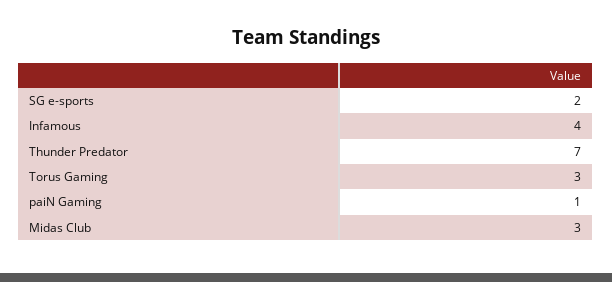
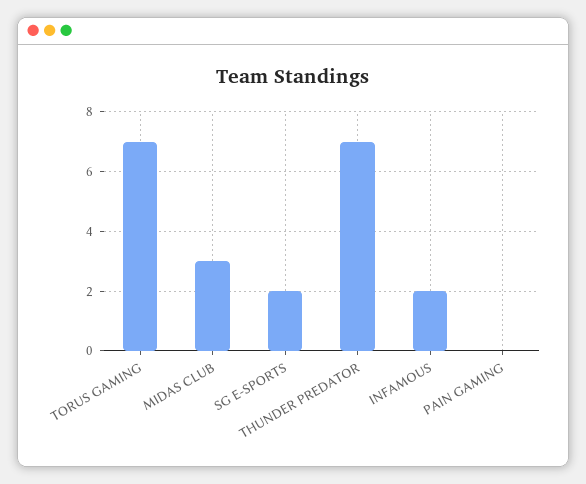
  {
    "SG e-sports": 2,
-   "Infamous": 4,
+   "Infamous": 2,
    "Thunder Predator": 7,
-   "Torus Gaming": 3,
+   "Torus Gaming": 7,
-   "paiN Gaming": 1,
+   "paiN Gaming": 0,
    "Midas Club": 3
  }

